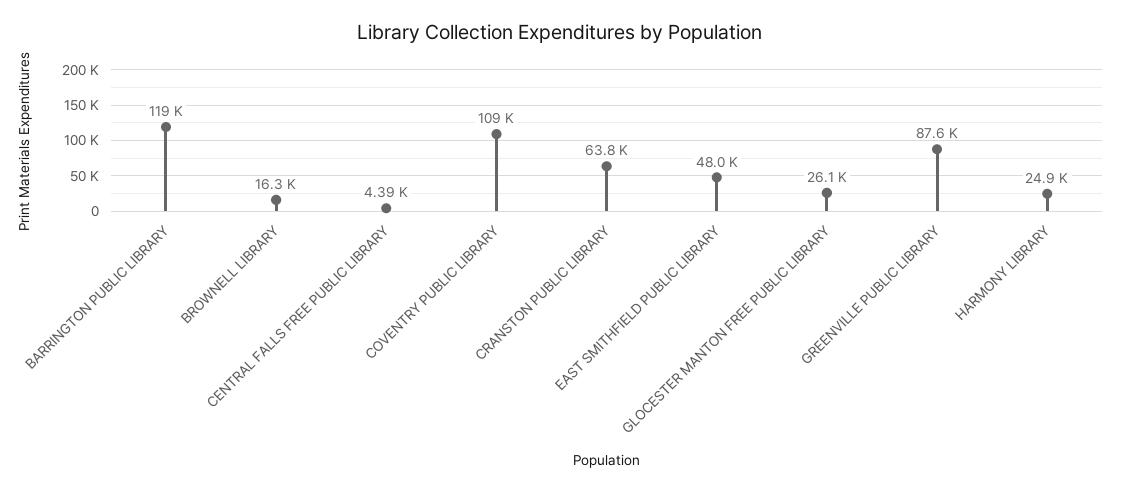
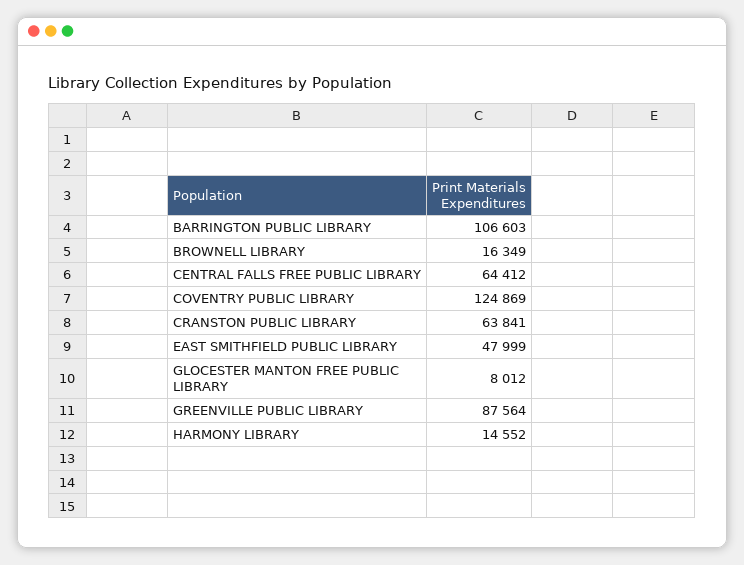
  {
-   "BARRINGTON PUBLIC LIBRARY": 119000,
+   "BARRINGTON PUBLIC LIBRARY": 106603,
    "BROWNELL LIBRARY": 16349,
-   "CENTRAL FALLS FREE PUBLIC LIBRARY": 4390,
+   "CENTRAL FALLS FREE PUBLIC LIBRARY": 64412,
-   "COVENTRY PUBLIC LIBRARY": 109000,
+   "COVENTRY PUBLIC LIBRARY": 124869,
    "CRANSTON PUBLIC LIBRARY": 63841,
    "EAST SMITHFIELD PUBLIC LIBRARY": 47999,
-   "GLOCESTER MANTON FREE PUBLIC LIBRARY": 26100,
+   "GLOCESTER MANTON FREE PUBLIC LIBRARY": 8012,
    "GREENVILLE PUBLIC LIBRARY": 87564,
-   "HARMONY LIBRARY": 24900
+   "HARMONY LIBRARY": 14552
  }

